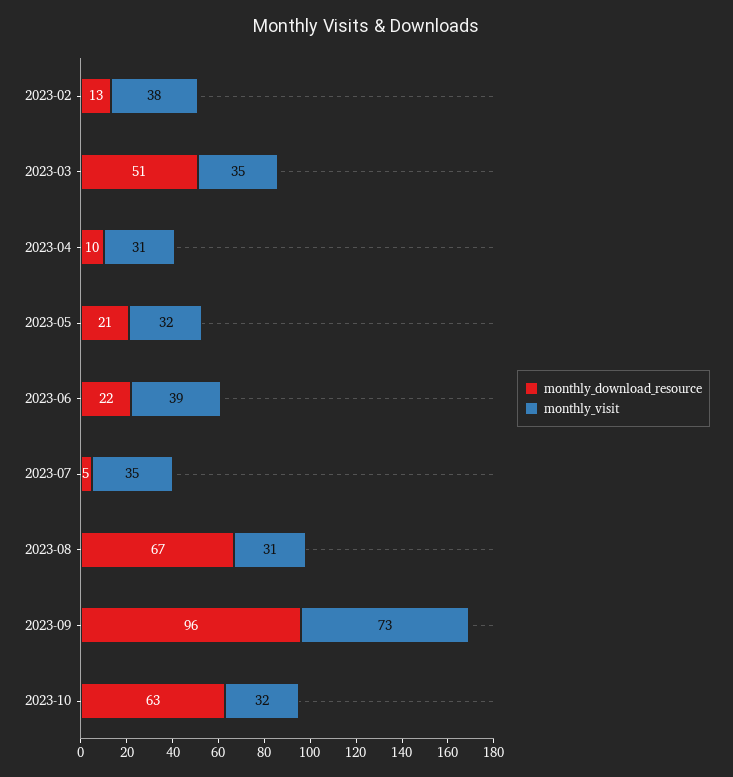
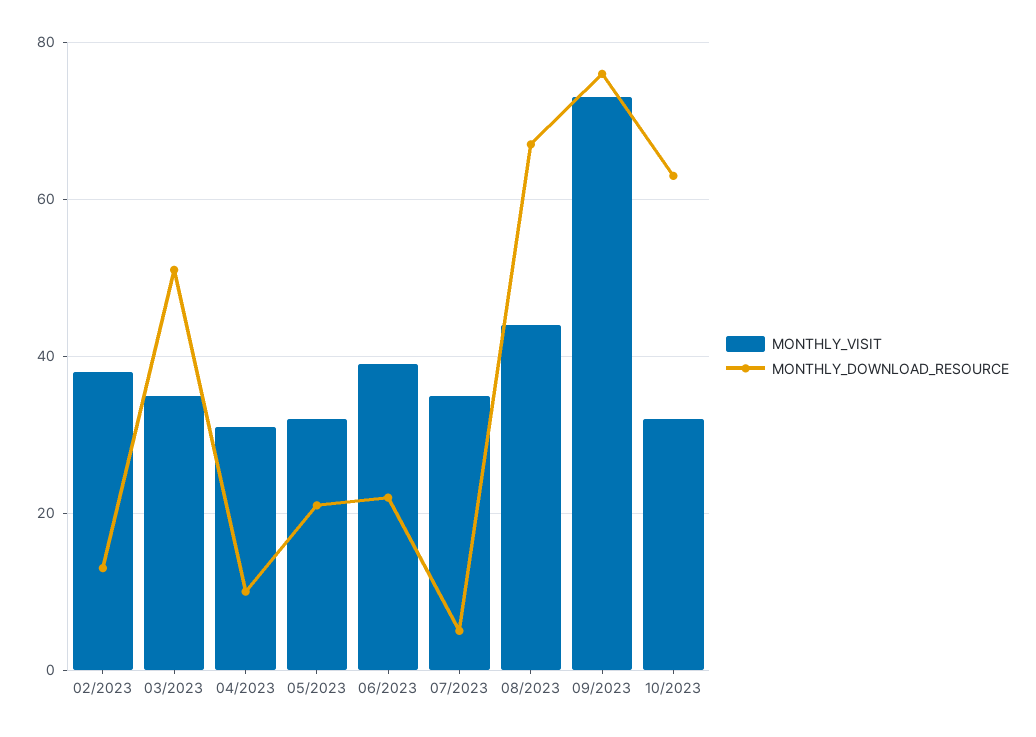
  {
    "monthly_download_resource": {
      "2023-02": 13,
      "2023-03": 51,
      "2023-04": 10,
      "2023-05": 21,
      "2023-06": 22,
      "2023-07": 5,
      "2023-08": 67,
-     "2023-09": 96,
+     "2023-09": 75,
      "2023-10": 63
    },
    "monthly_visit": {
      "2023-02": 38,
      "2023-03": 35,
      "2023-04": 31,
      "2023-05": 32,
      "2023-06": 39,
      "2023-07": 35,
-     "2023-08": 31,
+     "2023-08": 45,
      "2023-09": 73,
      "2023-10": 32
    }
  }

